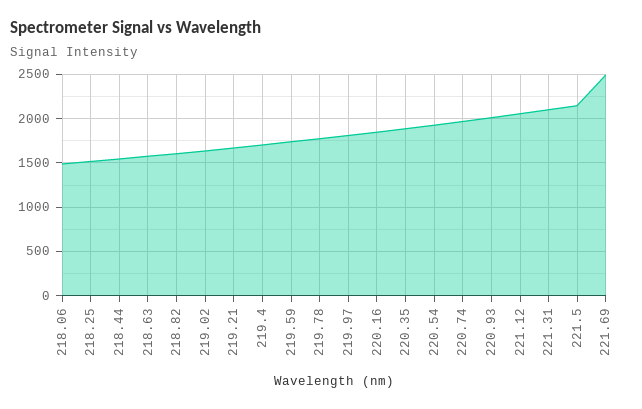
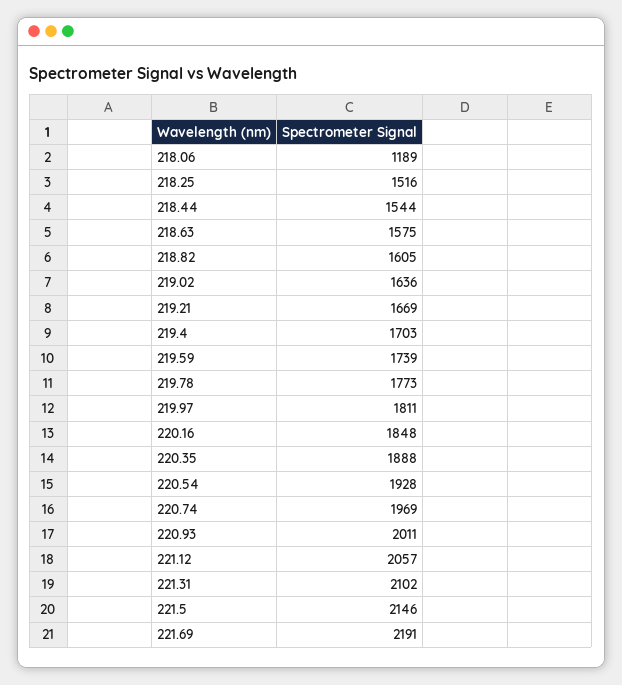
  {
-   "218.06": 1500,
+   "218.06": 1189,
    "218.25": 1516,
    "218.44": 1544,
    "218.63": 1575,
    "218.82": 1605,
    "219.02": 1636,
    "219.21": 1669,
    "219.4": 1703,
    "219.59": 1739,
    "219.78": 1773,
    "219.97": 1811,
    "220.16": 1848,
    "220.35": 1888,
    "220.54": 1928,
    "220.74": 1969,
    "220.93": 2011,
    "221.12": 2057,
    "221.31": 2102,
    "221.5": 2146,
-   "221.69": 2500
+   "221.69": 2191
  }

